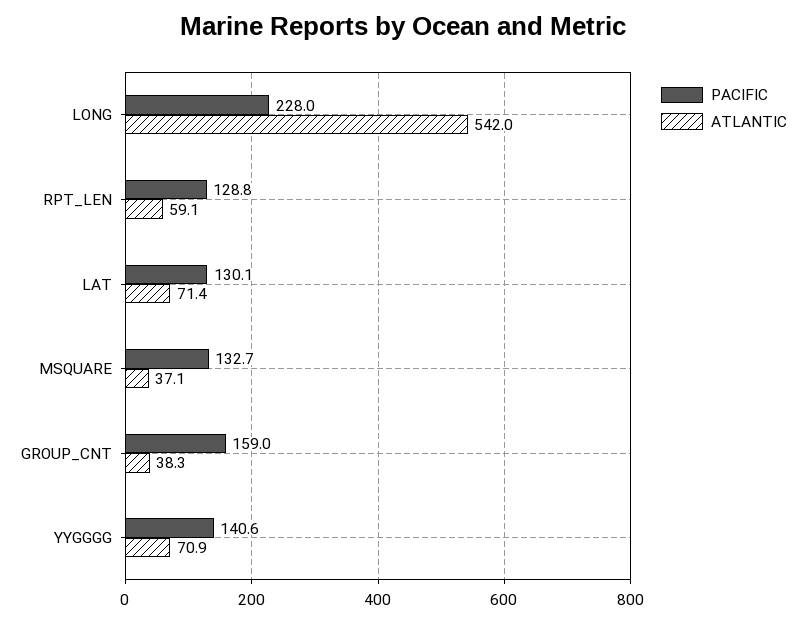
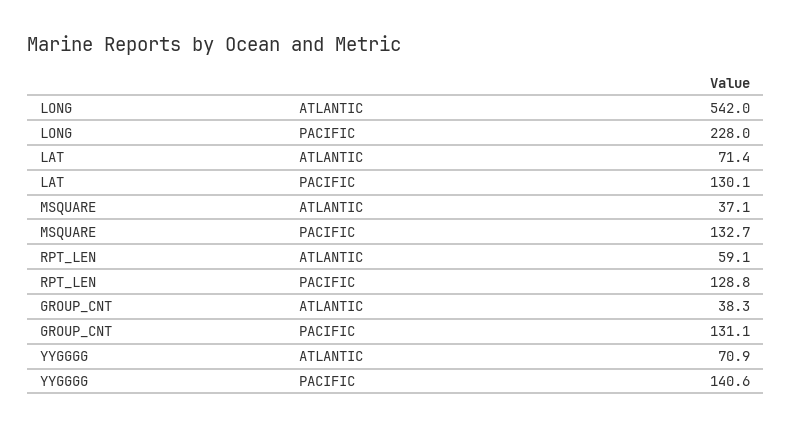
  {
    "PACIFIC": {
      "LONG": 228,
      "RPT_LEN": 128.8,
      "LAT": 130.1,
      "MSQUARE": 132.7,
-     "GROUP_CNT": 159,
+     "GROUP_CNT": 131.1,
      "YYGGGG": 140.6
    },
    "ATLANTIC": {
      "LONG": 542,
      "RPT_LEN": 59.1,
      "LAT": 71.4,
      "MSQUARE": 37.1,
      "GROUP_CNT": 38.3,
      "YYGGGG": 70.9
    }
  }

